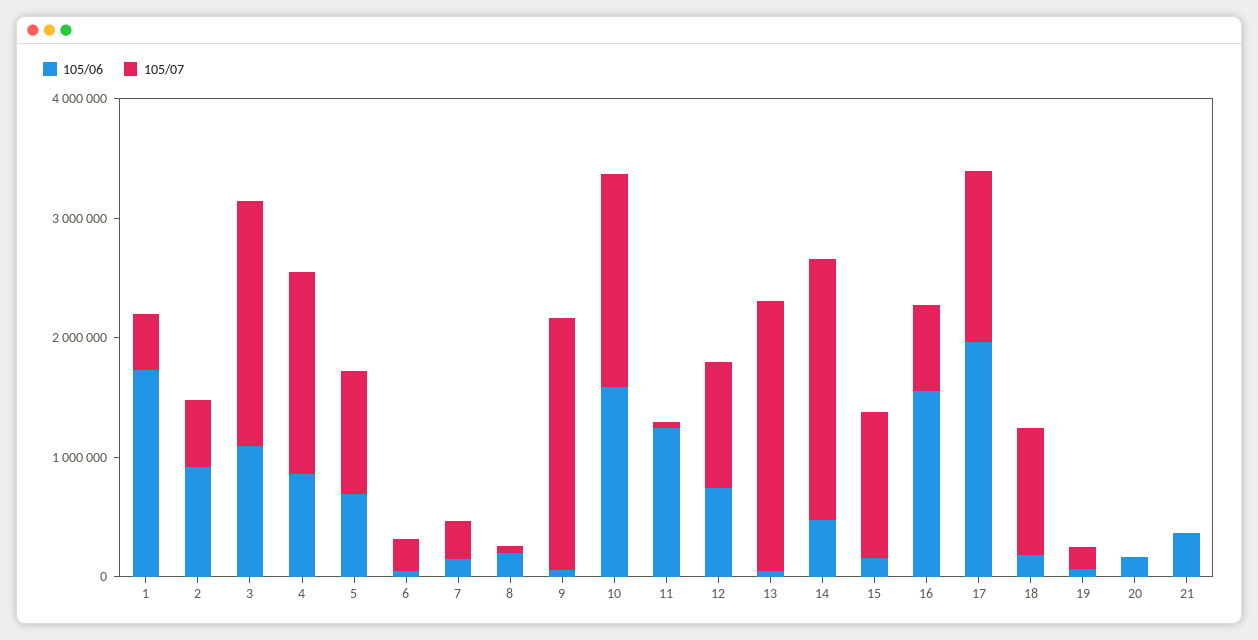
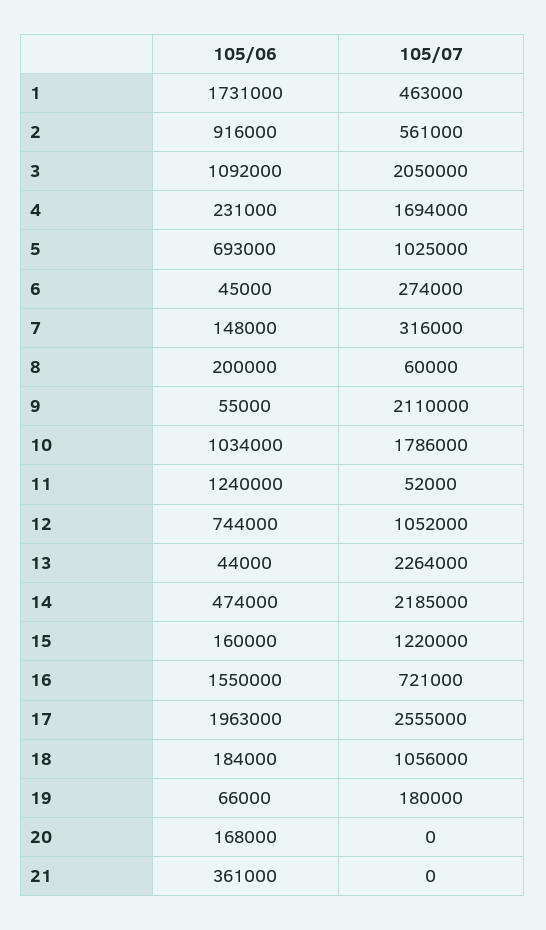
  {
    "105/06": {
      "1": 1731000,
      "2": 916000,
      "3": 1092000,
-     "4": 800000,
+     "4": 231000,
      "5": 693000,
      "6": 45000,
      "7": 148000,
      "8": 200000,
      "9": 55000,
-     "10": 1600000,
+     "10": 1034000,
      "11": 1240000,
      "12": 744000,
      "13": 44000,
      "14": 474000,
      "15": 160000,
      "16": 1550000,
      "17": 1963000,
      "18": 184000,
      "19": 66000,
      "20": 168000,
      "21": 361000
    },
    "105/07": {
      "1": 463000,
      "2": 561000,
      "3": 2050000,
      "4": 1694000,
      "5": 1025000,
      "6": 274000,
      "7": 316000,
      "8": 60000,
      "9": 2110000,
      "10": 1786000,
      "11": 52000,
      "12": 1052000,
      "13": 2264000,
      "14": 2185000,
      "15": 1220000,
      "16": 721000,
-     "17": 1400000,
+     "17": 2555000,
      "18": 1056000,
      "19": 180000,
      "20": 0,
      "21": 0
    }
  }

